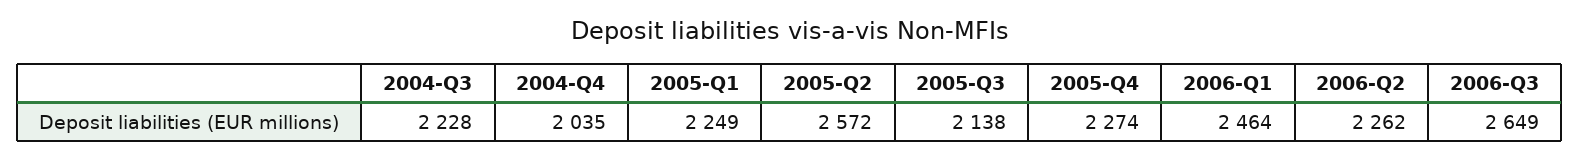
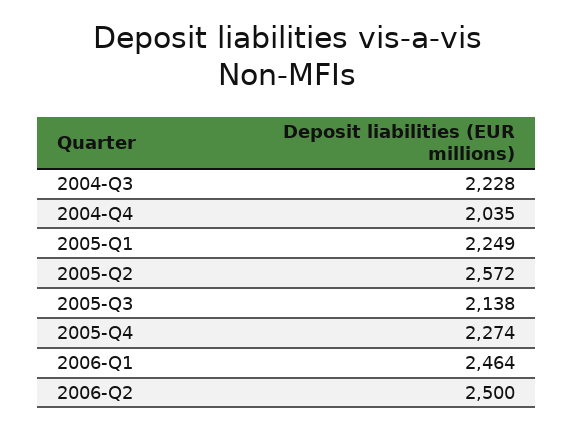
  {
    "2004-Q3": 2228,
    "2004-Q4": 2035,
    "2005-Q1": 2249,
    "2005-Q2": 2572,
    "2005-Q3": 2138,
    "2005-Q4": 2274,
    "2006-Q1": 2464,
-   "2006-Q2": 2262,
+   "2006-Q2": 2500
-   "2006-Q3": 2649
  }

